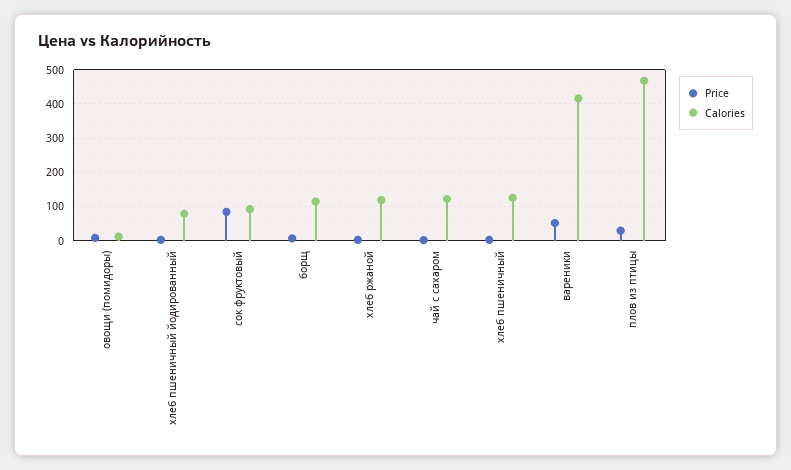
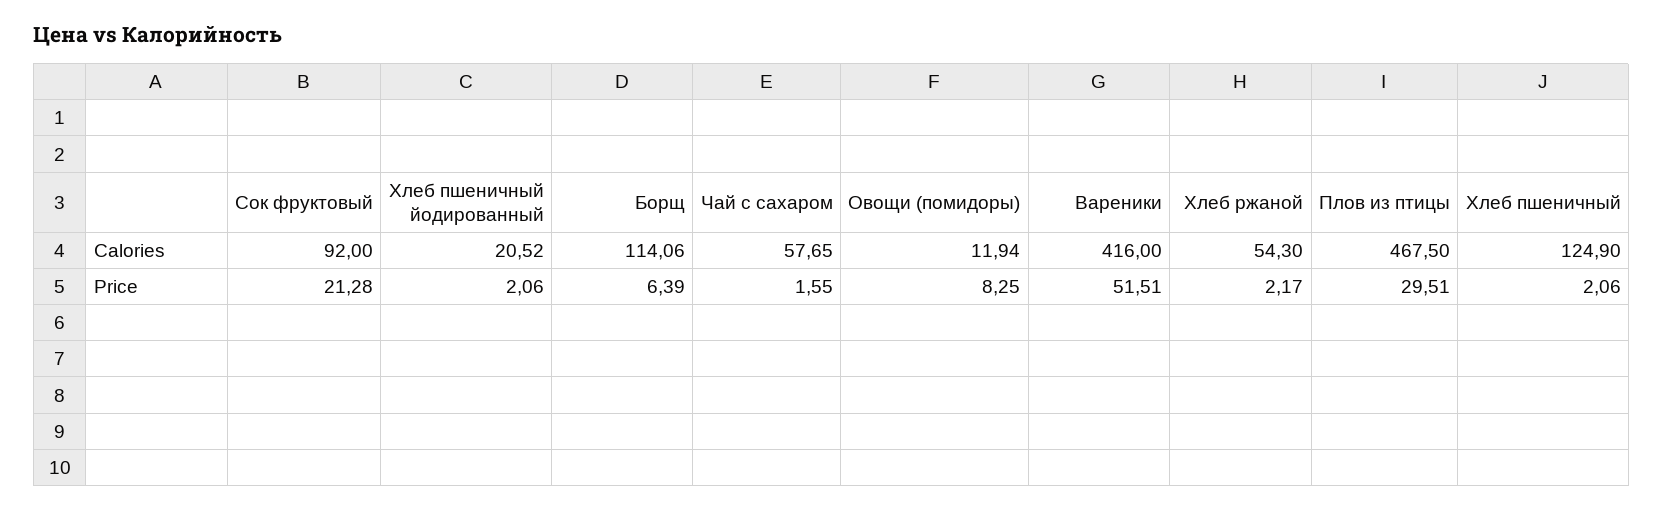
  {
    "Price": {
      "овощи (помидоры)": 8.25,
      "хлеб пшеничный йодированный": 2.06,
-     "сок фруктовый": 80,
+     "сок фруктовый": 21.28,
      "борщ": 6.39,
      "хлеб ржаной": 2.17,
      "чай с сахаром": 1.55,
      "хлеб пшеничный": 2.06,
      "вареники": 51.51,
      "плов из птицы": 29.51
    },
    "Calories": {
      "овощи (помидоры)": 11.94,
-     "хлеб пшеничный йодированный": 80,
+     "хлеб пшеничный йодированный": 20.52,
      "сок фруктовый": 92,
      "борщ": 114.06,
-     "хлеб ржаной": 120,
+     "хлеб ржаной": 54.3,
-     "чай с сахаром": 120,
+     "чай с сахаром": 57.65,
      "хлеб пшеничный": 124.9,
      "вареники": 416,
      "плов из птицы": 467.5
    }
  }

